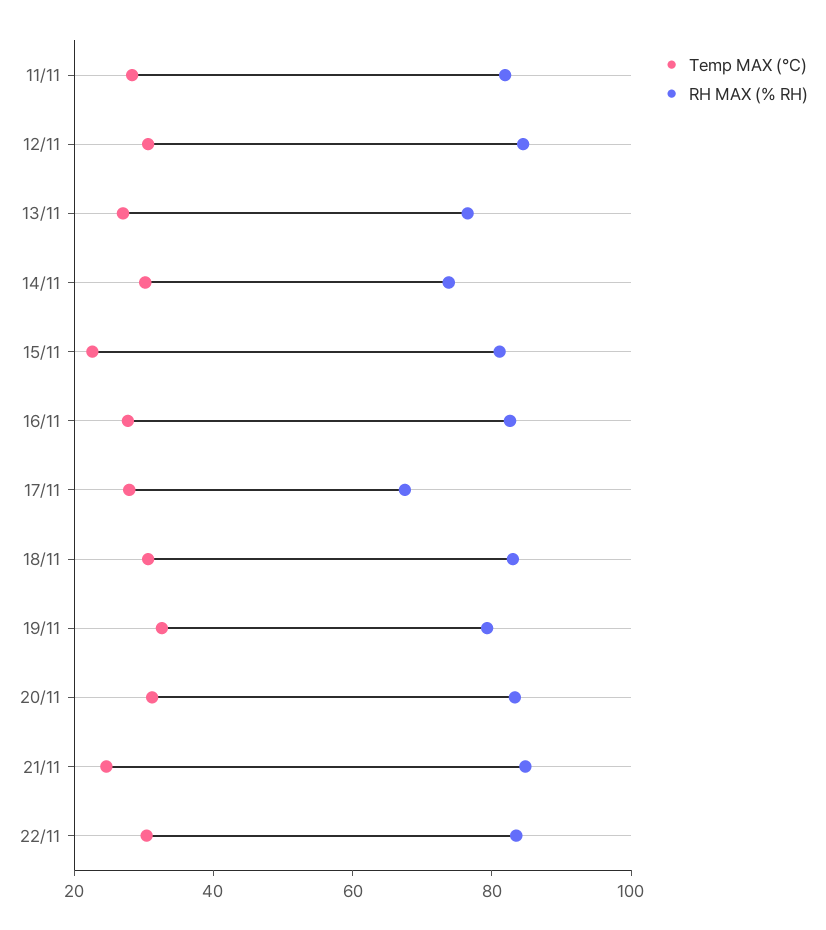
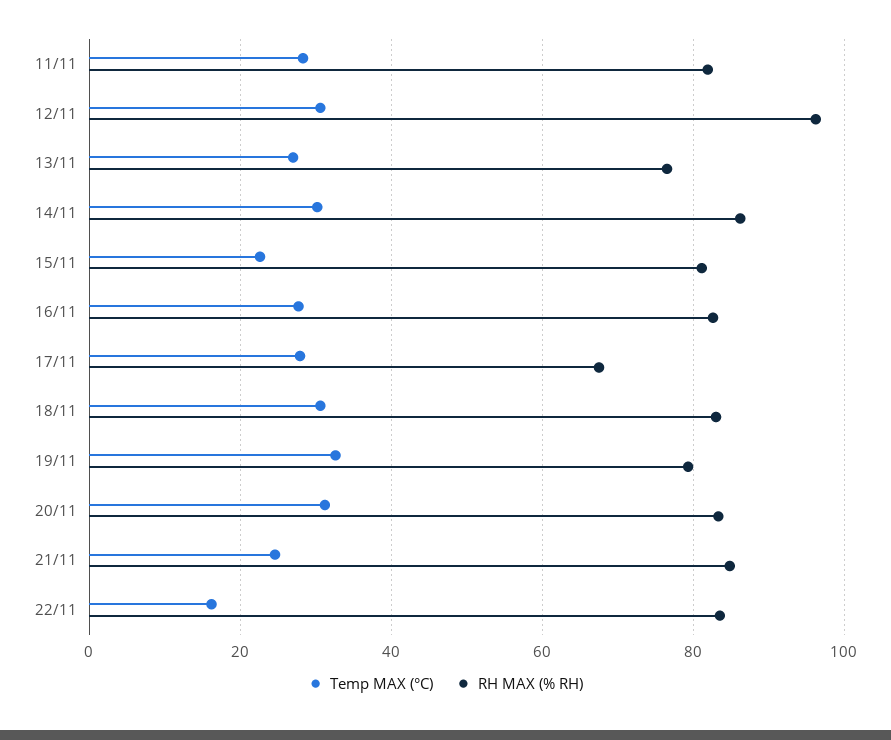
  {
    "Temp MAX (°C)": {
      "11/11": 28,
      "12/11": 30,
      "13/11": 28,
      "14/11": 30,
      "15/11": 22,
      "16/11": 28,
      "17/11": 28,
      "18/11": 30,
      "19/11": 32,
      "20/11": 32,
      "21/11": 24,
-     "22/11": 30
+     "22/11": 16
    },
    "RH MAX (% RH)": {
      "11/11": 82,
-     "12/11": 85,
+     "12/11": 96,
      "13/11": 76,
-     "14/11": 75,
+     "14/11": 86,
      "15/11": 82,
      "16/11": 82,
      "17/11": 68,
      "18/11": 84,
      "19/11": 80,
      "20/11": 84,
      "21/11": 84,
      "22/11": 84
    }
  }

